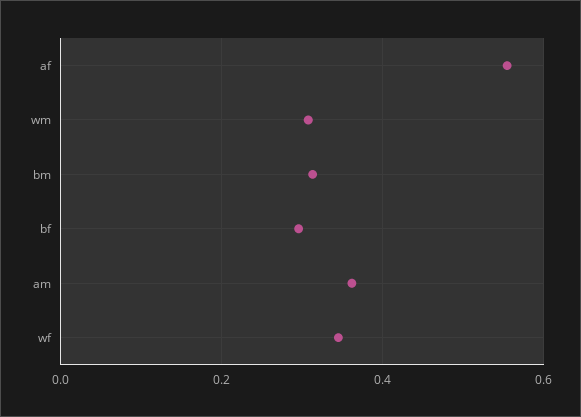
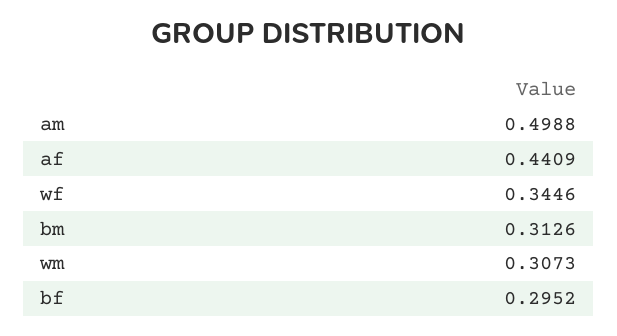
  {
-   "af": 0.56,
+   "af": 0.4409,
    "wm": 0.3073,
    "bm": 0.3126,
    "bf": 0.2952,
-   "am": 0.36,
+   "am": 0.4988,
    "wf": 0.3446
  }

